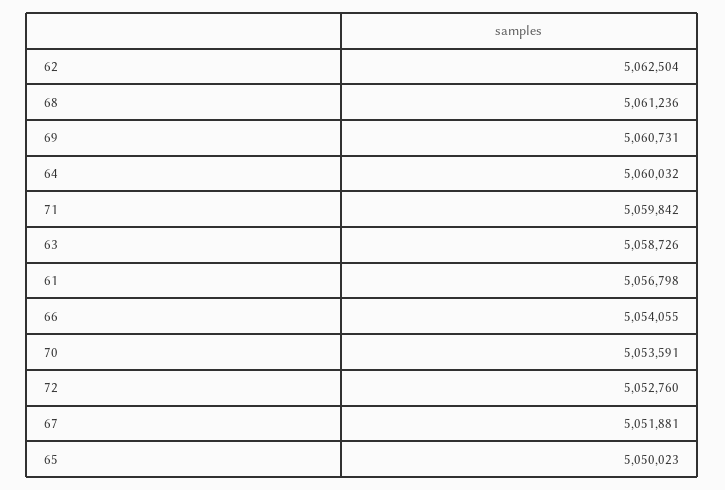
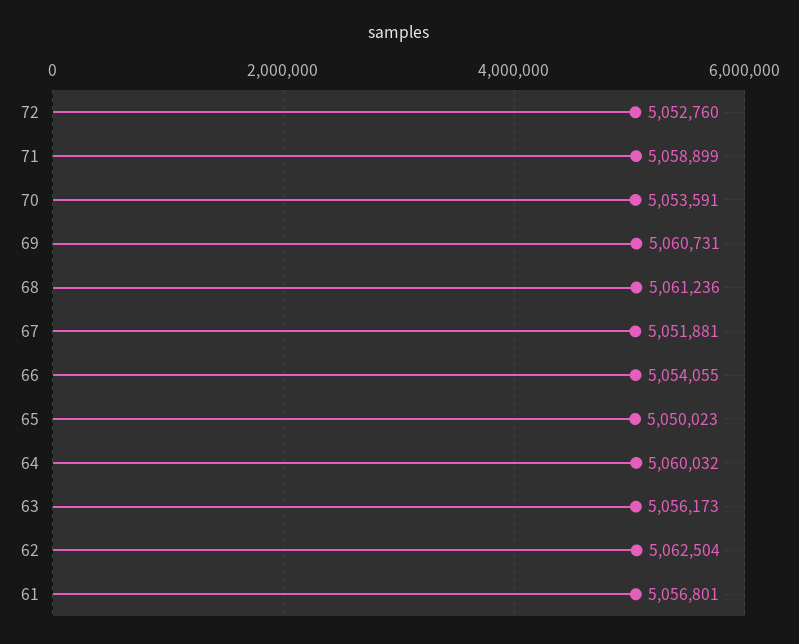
  {
    "62": 5062504,
    "68": 5061236,
    "69": 5060731,
    "64": 5060032,
-   "71": 5059842,
+   "71": 5058899,
-   "63": 5058726,
+   "63": 5056173,
-   "61": 5056798,
+   "61": 5056801,
    "66": 5054055,
    "70": 5053591,
    "72": 5052760,
    "67": 5051881,
    "65": 5050023
  }

